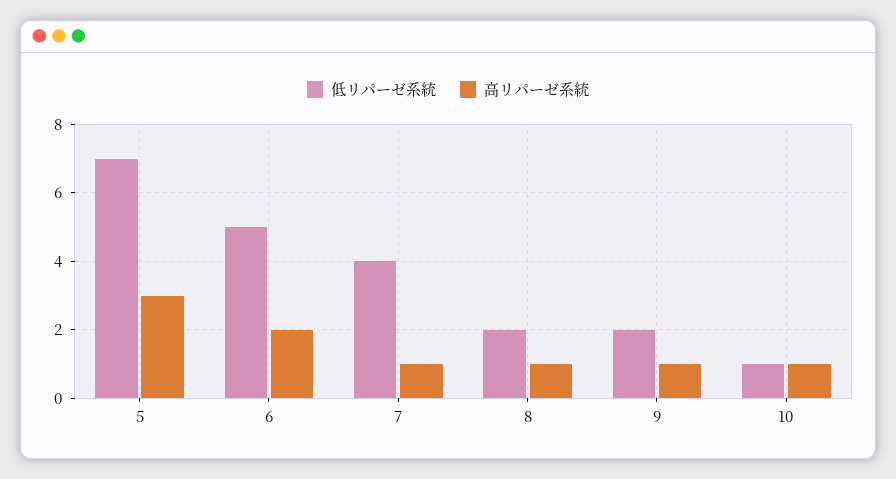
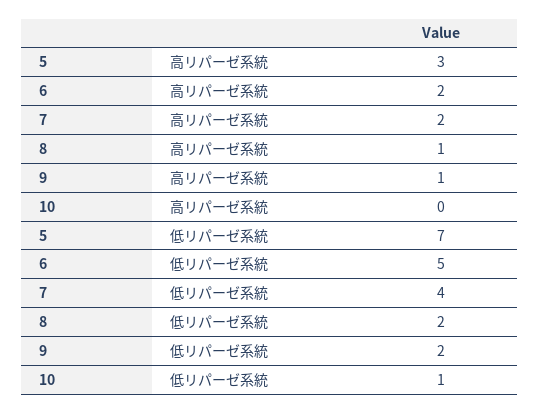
  {
    "低リパーゼ系統": {
      "5": 7,
      "6": 5,
      "7": 4,
      "8": 2,
      "9": 2,
      "10": 1
    },
    "高リパーゼ系統": {
      "5": 3,
      "6": 2,
-     "7": 1,
+     "7": 2,
      "8": 1,
      "9": 1,
-     "10": 1
+     "10": 0
    }
  }

